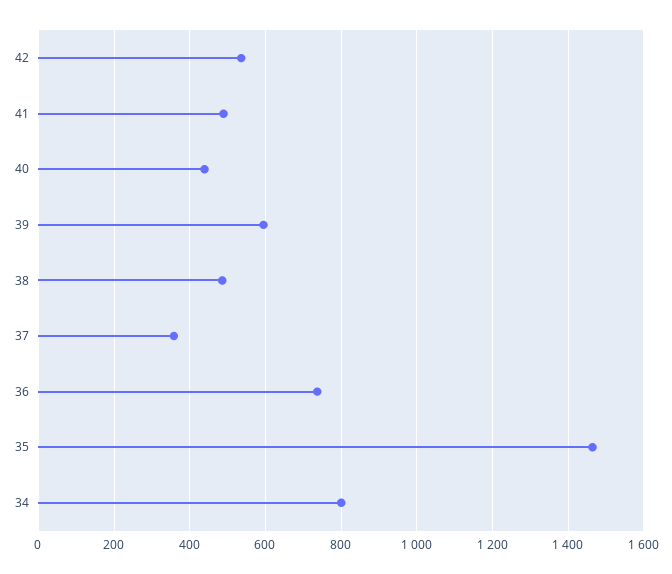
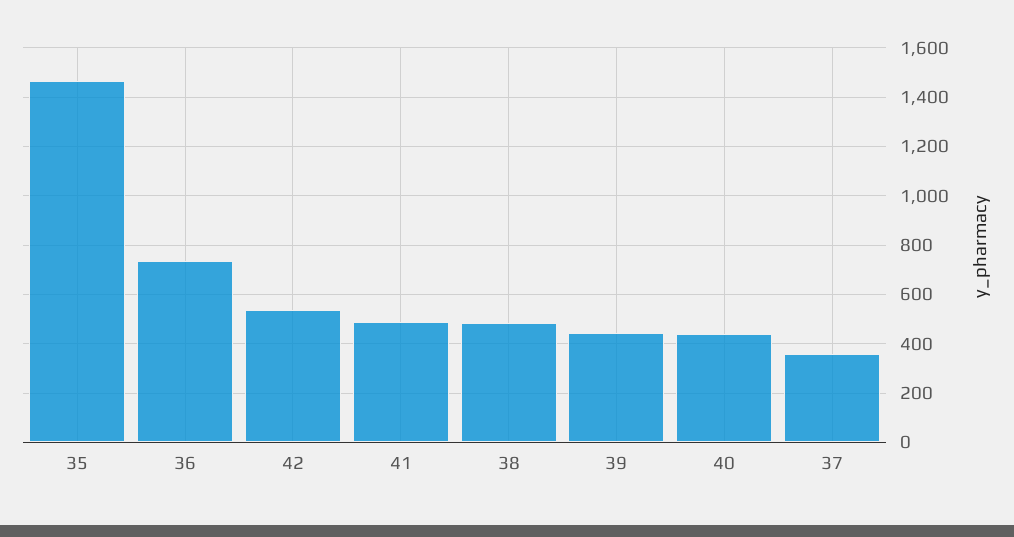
  {
    "42": 540,
    "41": 480,
    "40": 440,
-   "39": 600,
+   "39": 450,
    "38": 480,
    "37": 360,
    "36": 740,
-   "35": 1460,
+   "35": 1460
-   "34": 800
  }

